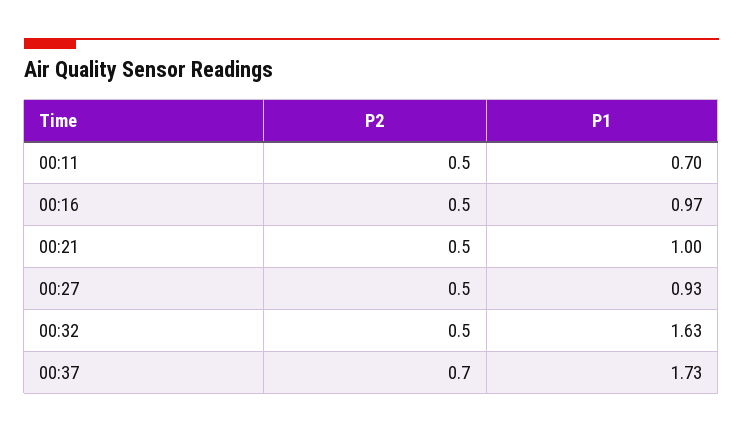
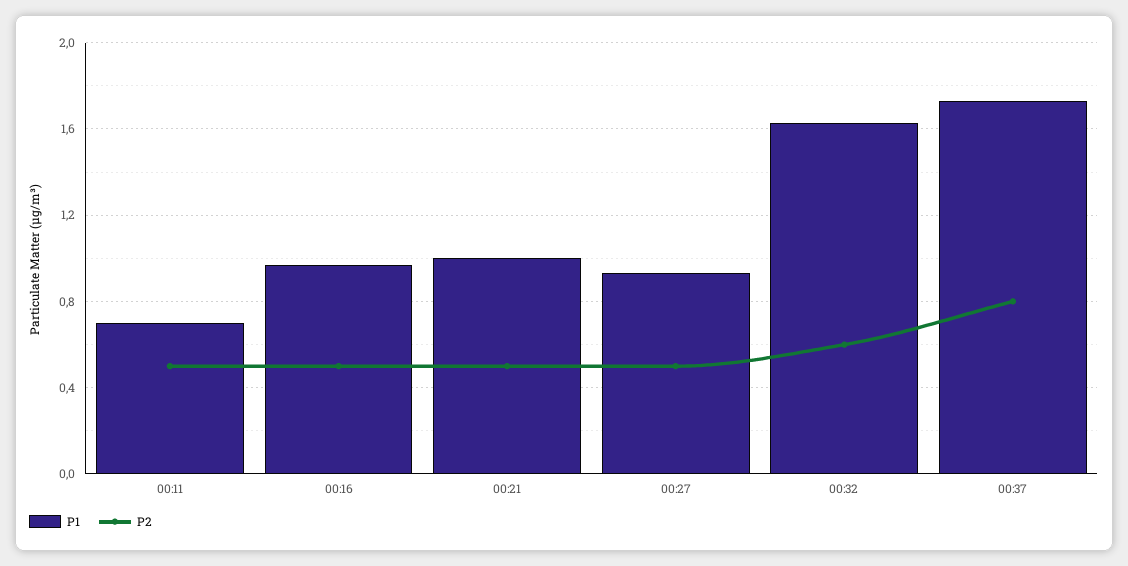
  {
    "P2": {
      "00:11": 0.5,
      "00:16": 0.5,
      "00:21": 0.5,
      "00:27": 0.5,
-     "00:32": 0.5,
+     "00:32": 0.6,
-     "00:37": 0.7
+     "00:37": 0.8
    },
    "P1": {
      "00:11": 0.7,
      "00:16": 0.97,
      "00:21": 1,
      "00:27": 0.93,
      "00:32": 1.63,
      "00:37": 1.73
    }
  }

